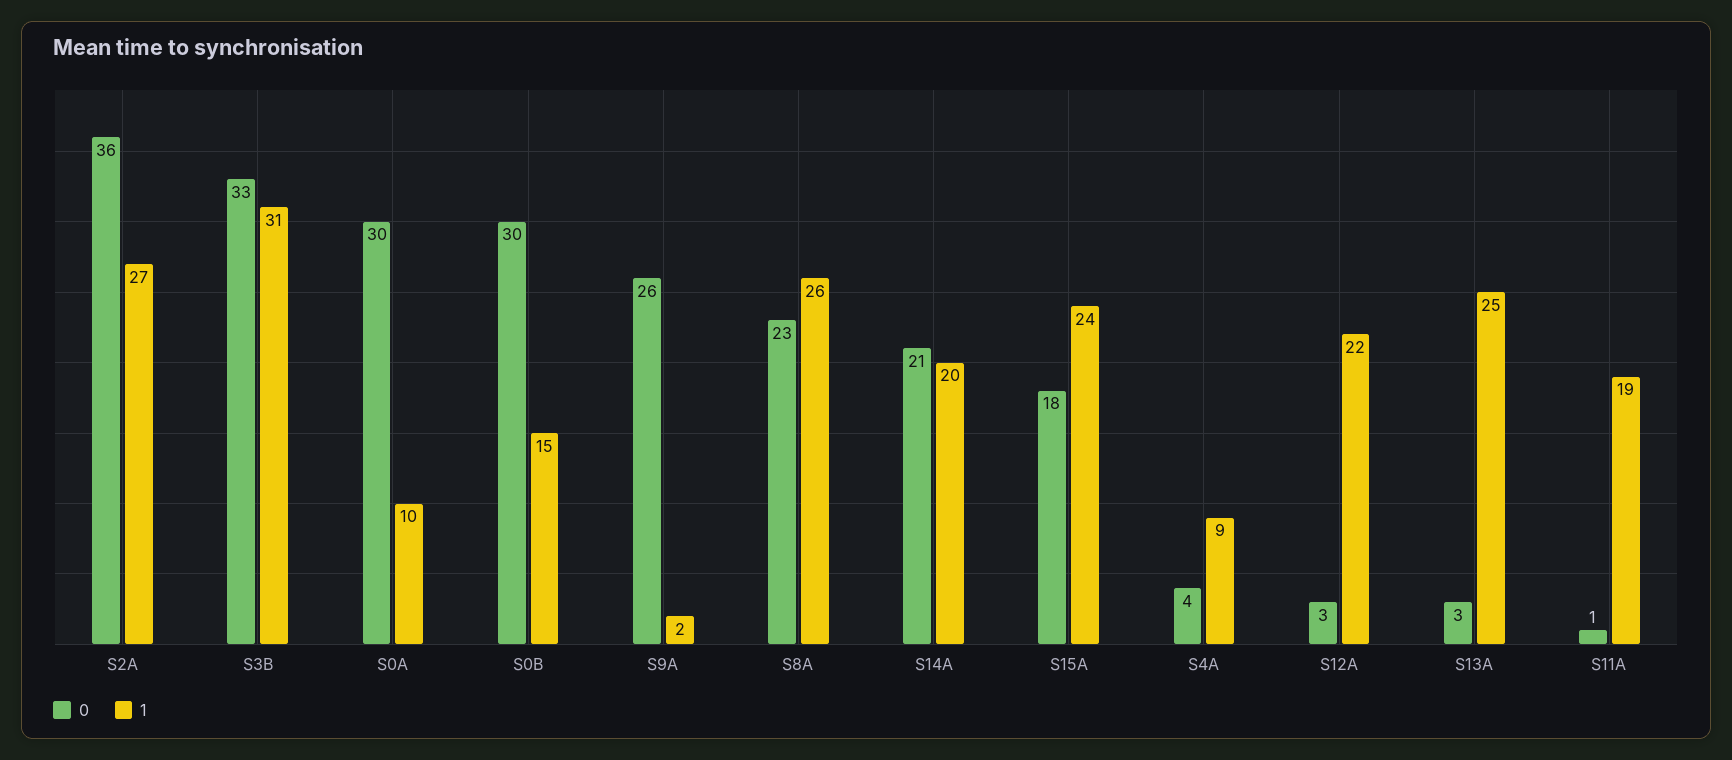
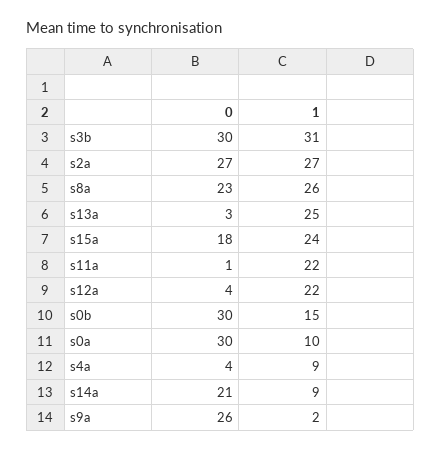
  {
    "0": {
-     "S2A": 36,
+     "S2A": 27,
-     "S3B": 33,
+     "S3B": 30,
      "S0A": 30,
      "S0B": 30,
      "S9A": 26,
      "S8A": 23,
      "S14A": 21,
      "S15A": 18,
      "S4A": 4,
-     "S12A": 3,
+     "S12A": 4,
      "S13A": 3,
      "S11A": 1
    },
    "1": {
      "S2A": 27,
      "S3B": 31,
      "S0A": 10,
      "S0B": 15,
      "S9A": 2,
      "S8A": 26,
-     "S14A": 20,
+     "S14A": 9,
      "S15A": 24,
      "S4A": 9,
      "S12A": 22,
      "S13A": 25,
-     "S11A": 19
+     "S11A": 22
    }
  }

